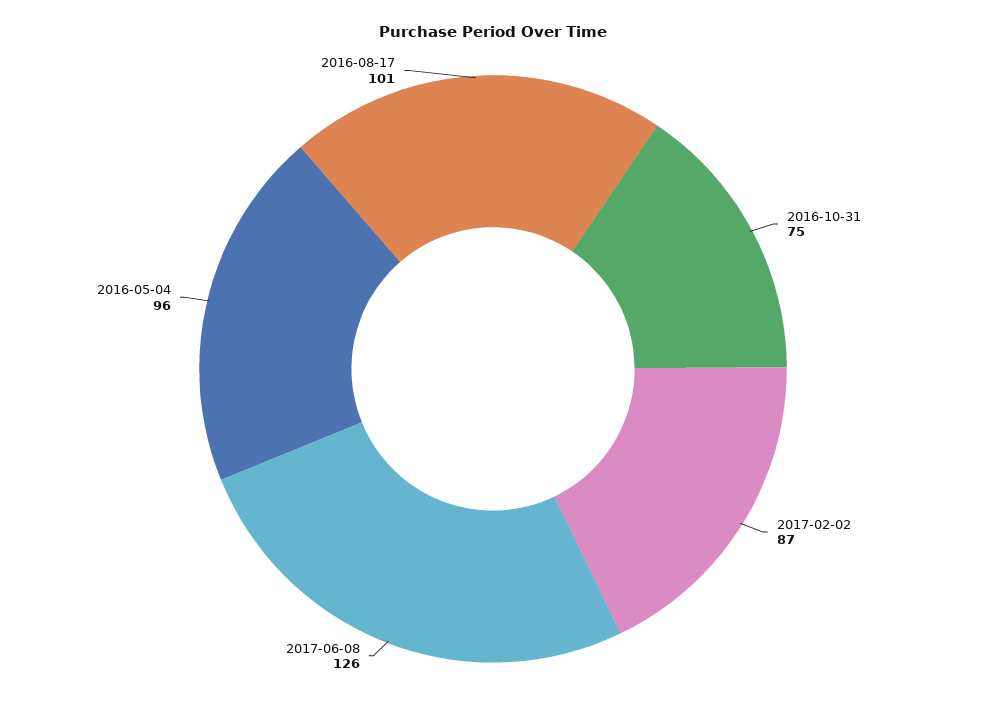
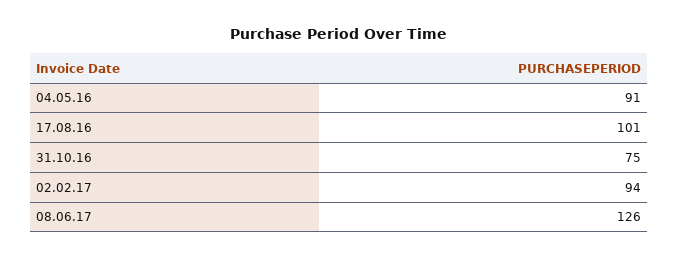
  {
    "2016-10-31": 75,
-   "2017-02-02": 87,
+   "2017-02-02": 94,
    "2017-06-08": 126,
-   "2016-05-04": 96,
+   "2016-05-04": 91,
    "2016-08-17": 101
  }

